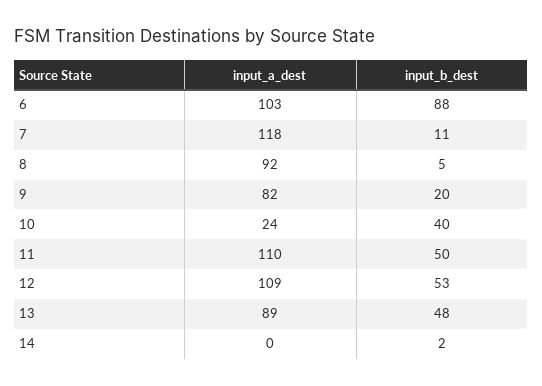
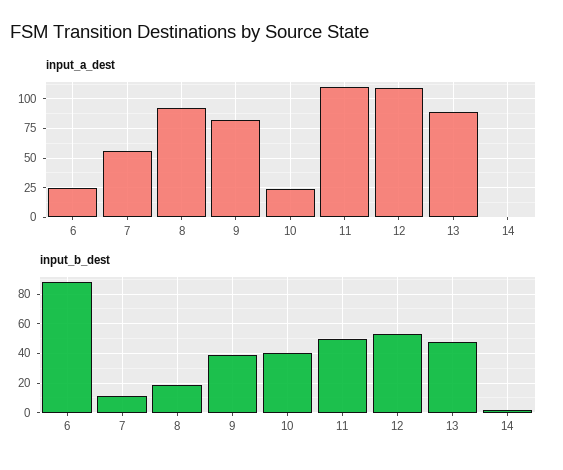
  {
    "input_a_dest": {
-     "6": 103,
+     "6": 25,
-     "7": 118,
+     "7": 50,
      "8": 92,
      "9": 82,
      "10": 24,
      "11": 110,
      "12": 109,
      "13": 89,
      "14": 0
    },
    "input_b_dest": {
      "6": 88,
      "7": 11,
-     "8": 5,
+     "8": 20,
-     "9": 20,
+     "9": 40,
      "10": 40,
      "11": 50,
      "12": 53,
      "13": 48,
      "14": 2
    }
  }

